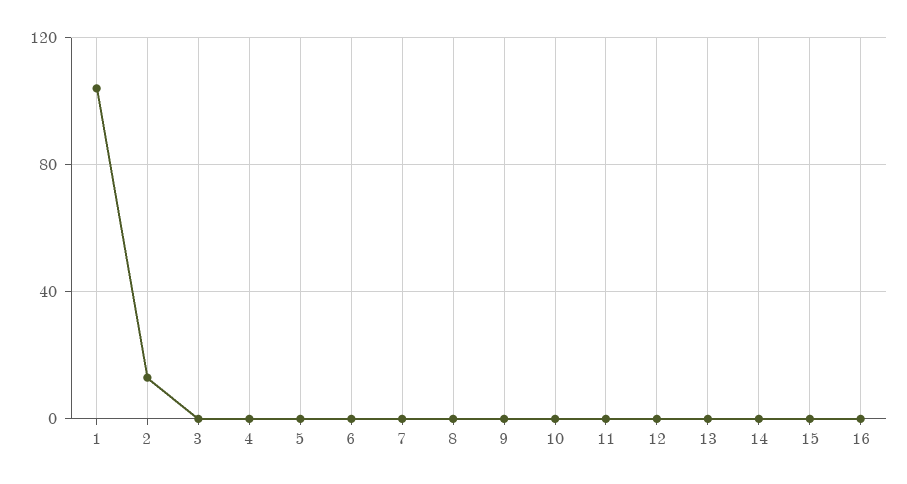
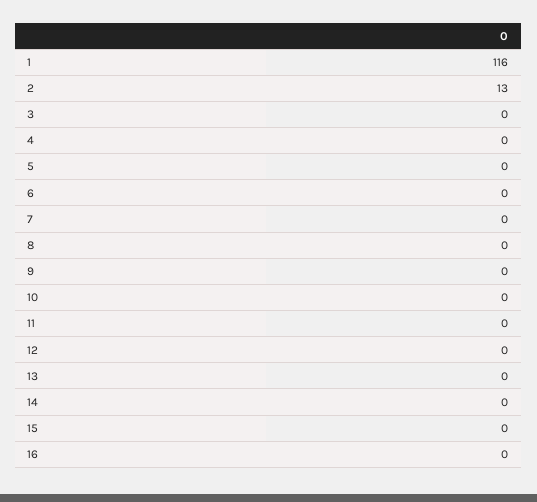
  {
-   "1": 105,
+   "1": 116,
    "2": 13,
    "3": 0,
    "4": 0,
    "5": 0,
    "6": 0,
    "7": 0,
    "8": 0,
    "9": 0,
    "10": 0,
    "11": 0,
    "12": 0,
    "13": 0,
    "14": 0,
    "15": 0,
    "16": 0
  }

